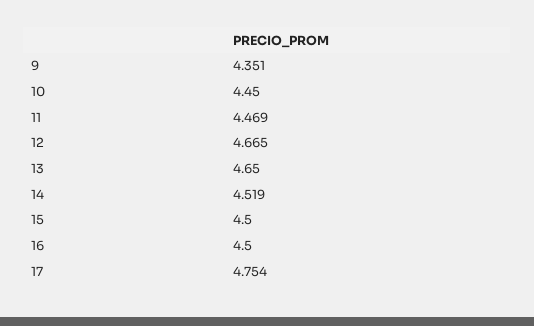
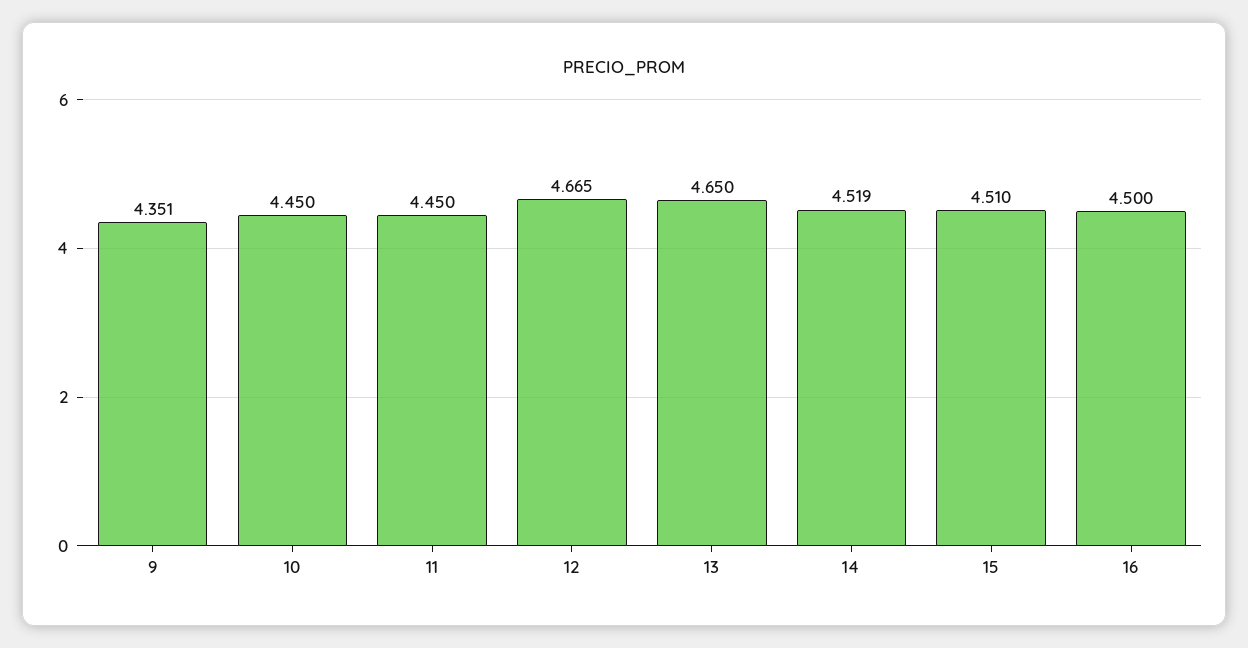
  {
    "9": 4.351,
    "10": 4.45,
-   "11": 4.469,
+   "11": 4.45,
    "12": 4.665,
    "13": 4.65,
    "14": 4.519,
-   "15": 4.5,
+   "15": 4.51,
-   "16": 4.5,
+   "16": 4.5
-   "17": 4.754
  }

